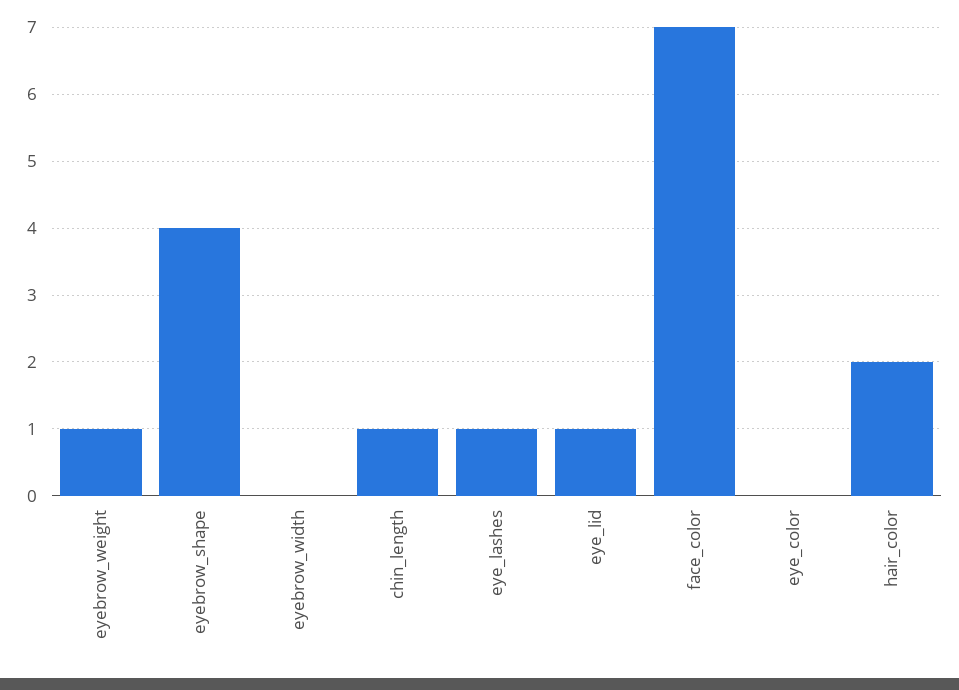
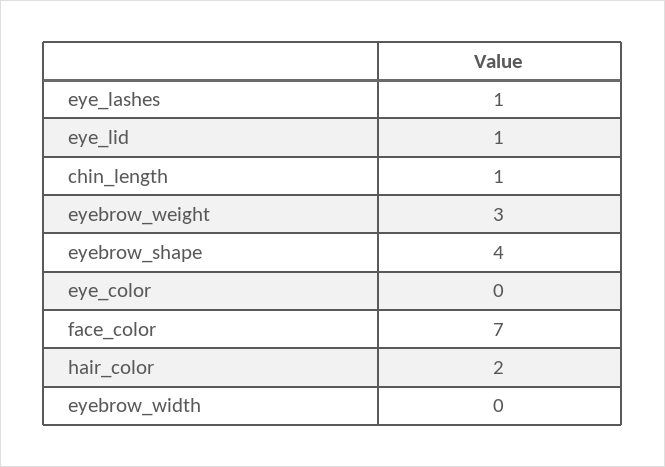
  {
-   "eyebrow_weight": 1,
+   "eyebrow_weight": 3,
    "eyebrow_shape": 4,
    "eyebrow_width": 0,
    "chin_length": 1,
    "eye_lashes": 1,
    "eye_lid": 1,
    "face_color": 7,
    "eye_color": 0,
    "hair_color": 2
  }

